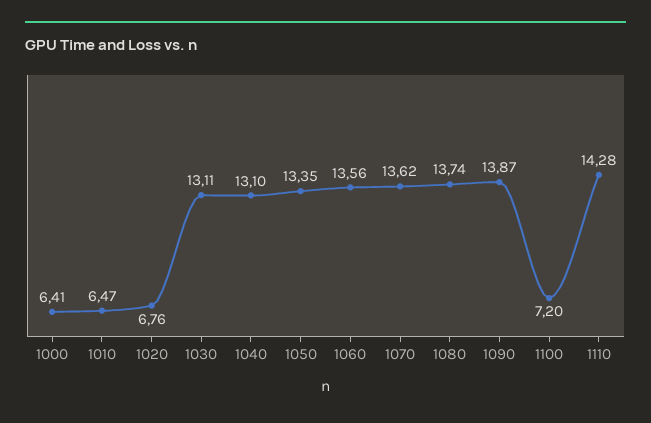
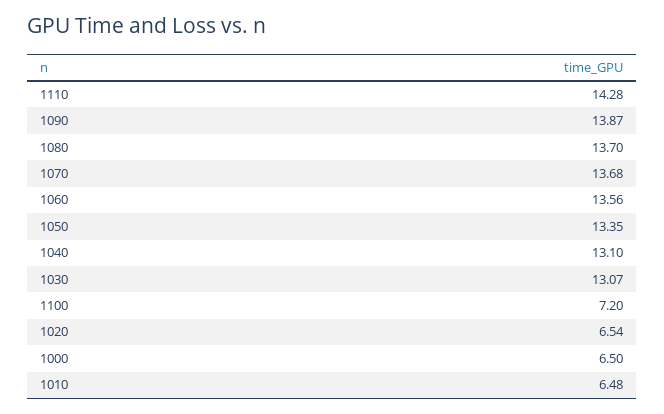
  {
-   "1000": 6.41,
+   "1000": 6.5,
-   "1010": 6.47,
+   "1010": 6.48,
-   "1020": 6.76,
+   "1020": 6.54,
-   "1030": 13.11,
+   "1030": 13.07,
    "1040": 13.1,
    "1050": 13.35,
    "1060": 13.56,
-   "1070": 13.62,
+   "1070": 13.68,
-   "1080": 13.74,
+   "1080": 13.7,
    "1090": 13.87,
    "1100": 7.2,
    "1110": 14.28
  }

